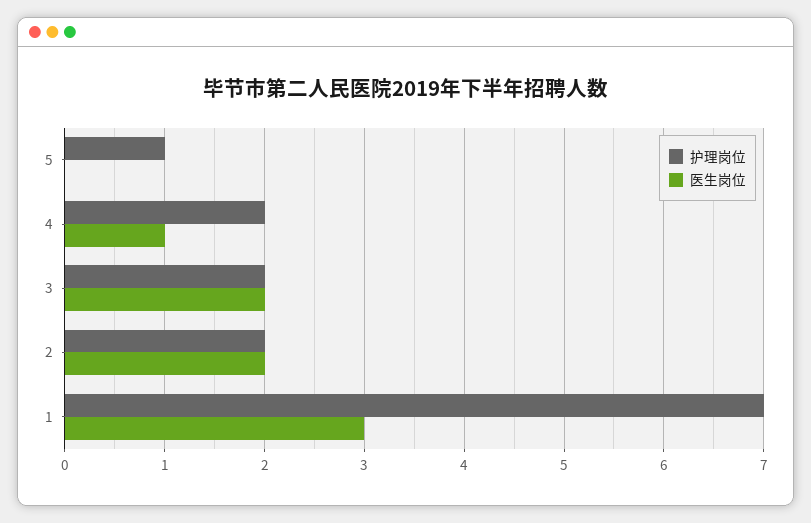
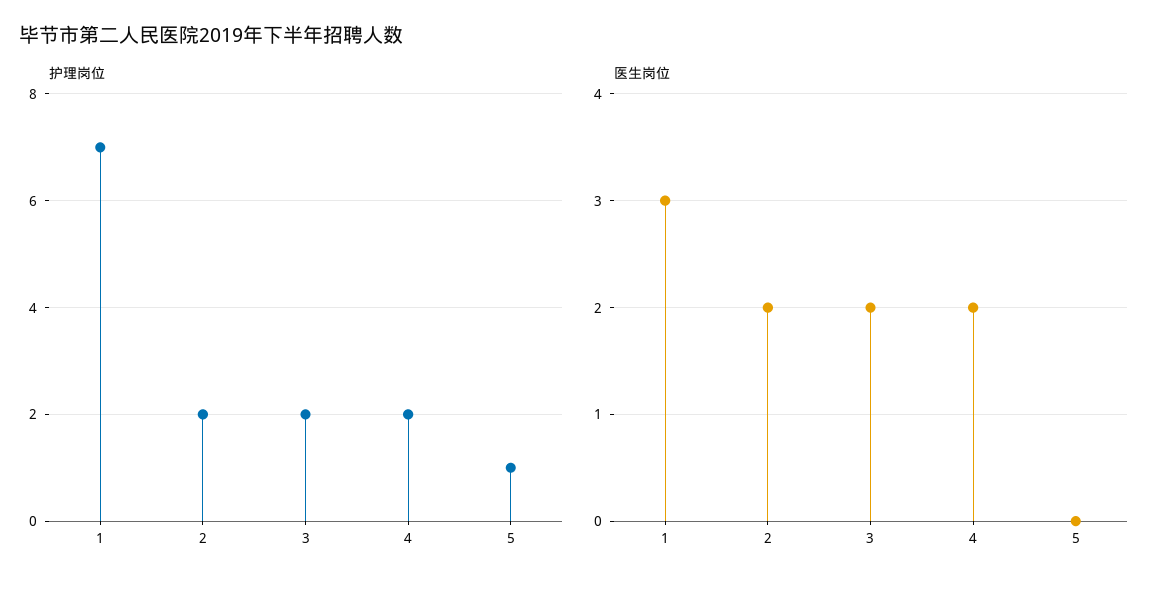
  {
    "护理岗位": {
      "5": 1,
      "4": 2,
      "3": 2,
      "2": 2,
      "1": 7
    },
    "医生岗位": {
      "5": 0,
-     "4": 1,
+     "4": 2,
      "3": 2,
      "2": 2,
      "1": 3
    }
  }

